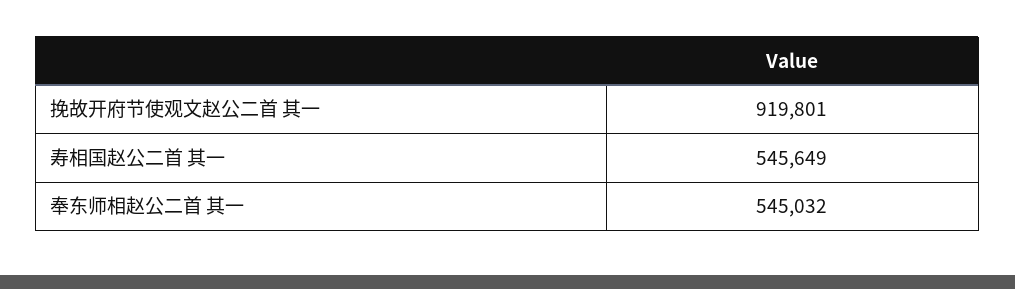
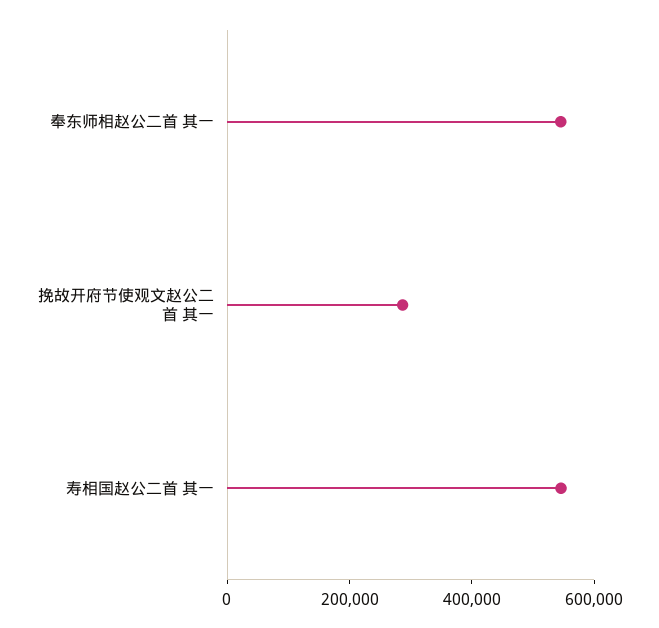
  {
-   "挽故开府节使观文赵公二首 其一": 919801,
+   "挽故开府节使观文赵公二首 其一": 300000,
    "寿相国赵公二首 其一": 545649,
    "奉东师相赵公二首 其一": 545032
  }

